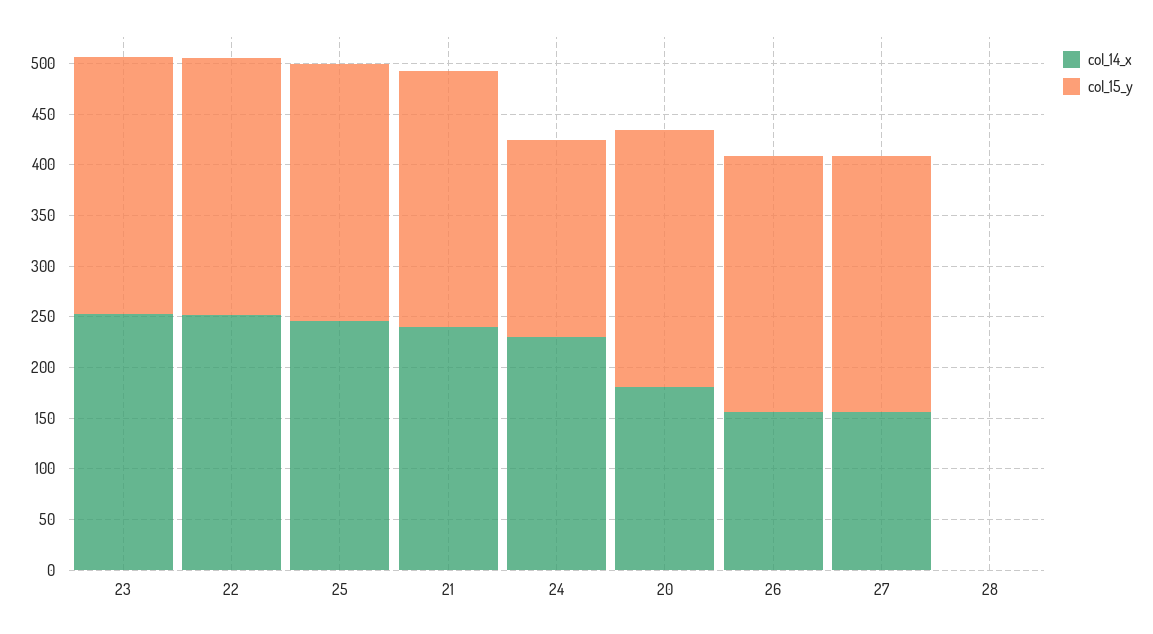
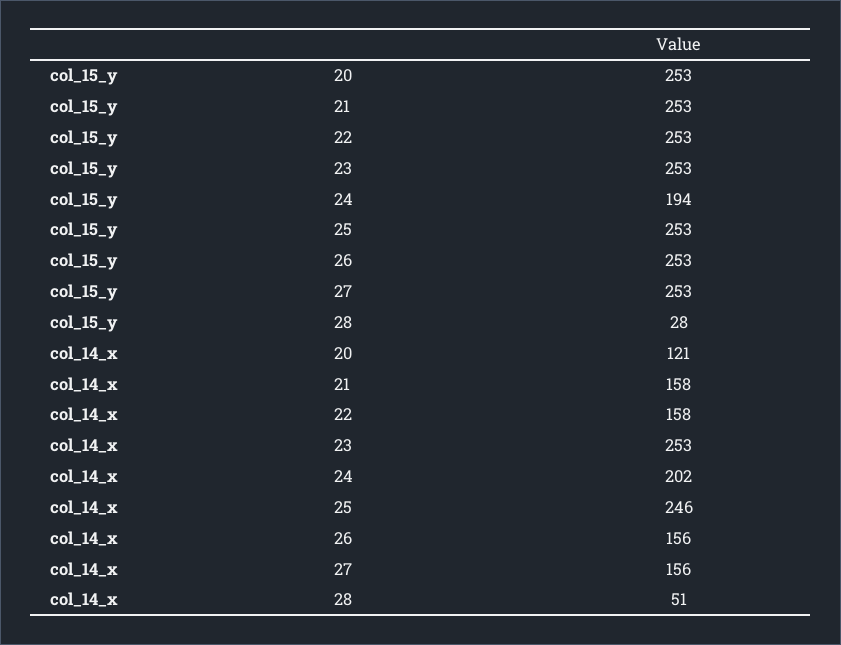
  {
    "col_14_x": {
      "23": 253,
-     "22": 250,
+     "22": 158,
      "25": 246,
-     "21": 240,
+     "21": 158,
-     "24": 230,
+     "24": 202,
-     "20": 180,
+     "20": 121,
      "26": 156,
      "27": 156,
-     "28": 0
+     "28": 51
    },
    "col_15_y": {
      "23": 253,
      "22": 253,
      "25": 253,
      "21": 253,
      "24": 194,
      "20": 253,
      "26": 253,
      "27": 253,
-     "28": 0
+     "28": 28
    }
  }

